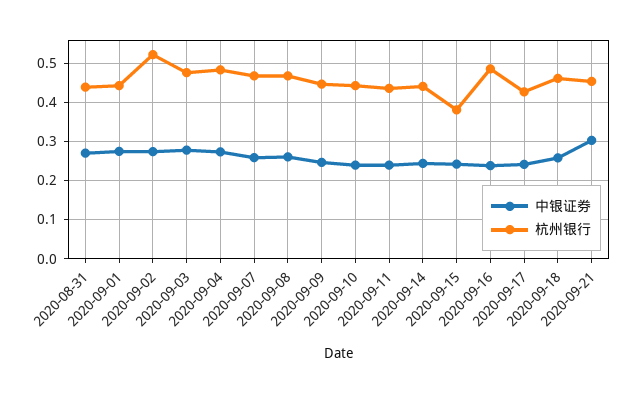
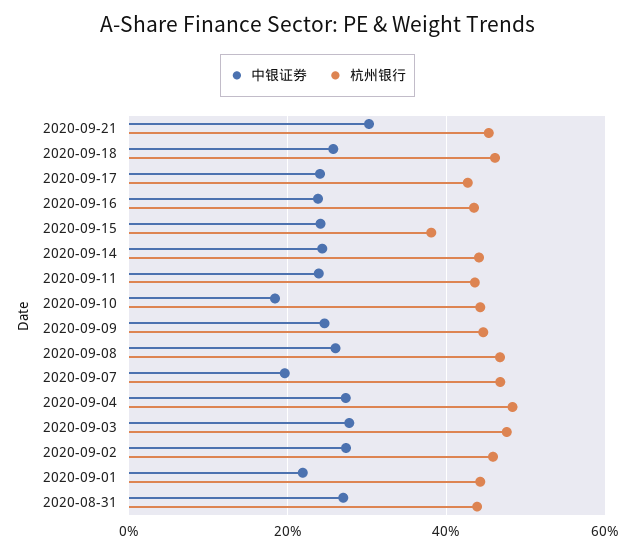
  {
    "中银证券": {
      "2020-08-31": 0.28,
-     "2020-09-01": 0.28,
+     "2020-09-01": 0.22,
      "2020-09-02": 0.28,
      "2020-09-03": 0.28,
      "2020-09-04": 0.28,
-     "2020-09-07": 0.26,
+     "2020-09-07": 0.2,
      "2020-09-08": 0.26,
      "2020-09-09": 0.24,
-     "2020-09-10": 0.24,
+     "2020-09-10": 0.18,
      "2020-09-11": 0.24,
      "2020-09-14": 0.24,
      "2020-09-15": 0.24,
      "2020-09-16": 0.24,
      "2020-09-17": 0.24,
      "2020-09-18": 0.26,
      "2020-09-21": 0.3
    },
    "杭州银行": {
      "2020-08-31": 0.44,
      "2020-09-01": 0.44,
-     "2020-09-02": 0.52,
+     "2020-09-02": 0.46,
      "2020-09-03": 0.48,
      "2020-09-04": 0.48,
      "2020-09-07": 0.46,
      "2020-09-08": 0.46,
      "2020-09-09": 0.44,
      "2020-09-10": 0.44,
      "2020-09-11": 0.44,
      "2020-09-14": 0.44,
      "2020-09-15": 0.38,
-     "2020-09-16": 0.48,
+     "2020-09-16": 0.44,
      "2020-09-17": 0.42,
      "2020-09-18": 0.46,
      "2020-09-21": 0.46
    }
  }

